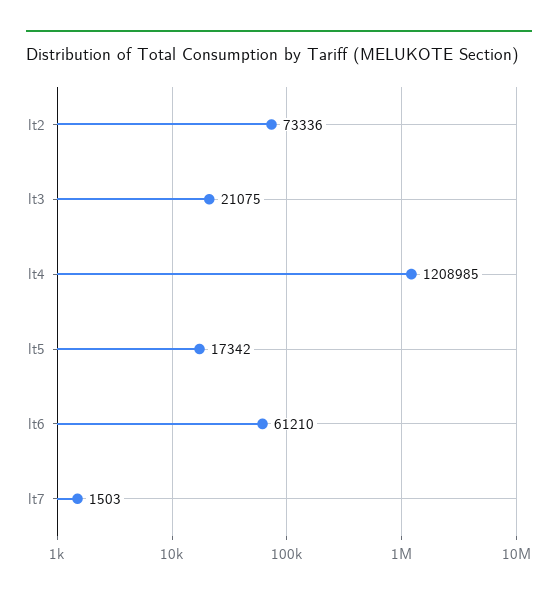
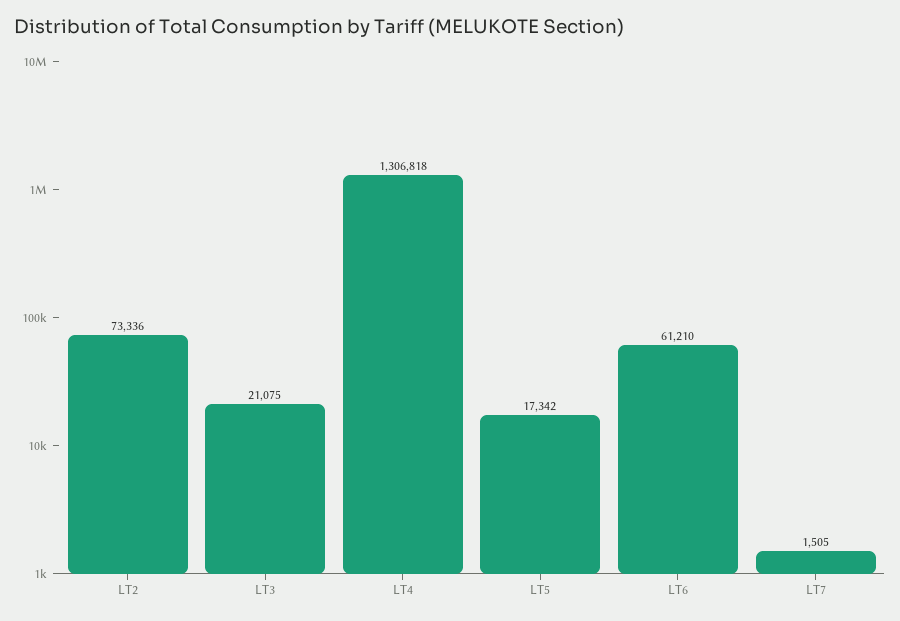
  {
    "lt2": 73336,
    "lt3": 21075,
-   "lt4": 1208985,
+   "lt4": 1306818,
    "lt5": 17342,
    "lt6": 61210,
-   "lt7": 1503
+   "lt7": 1505
  }

